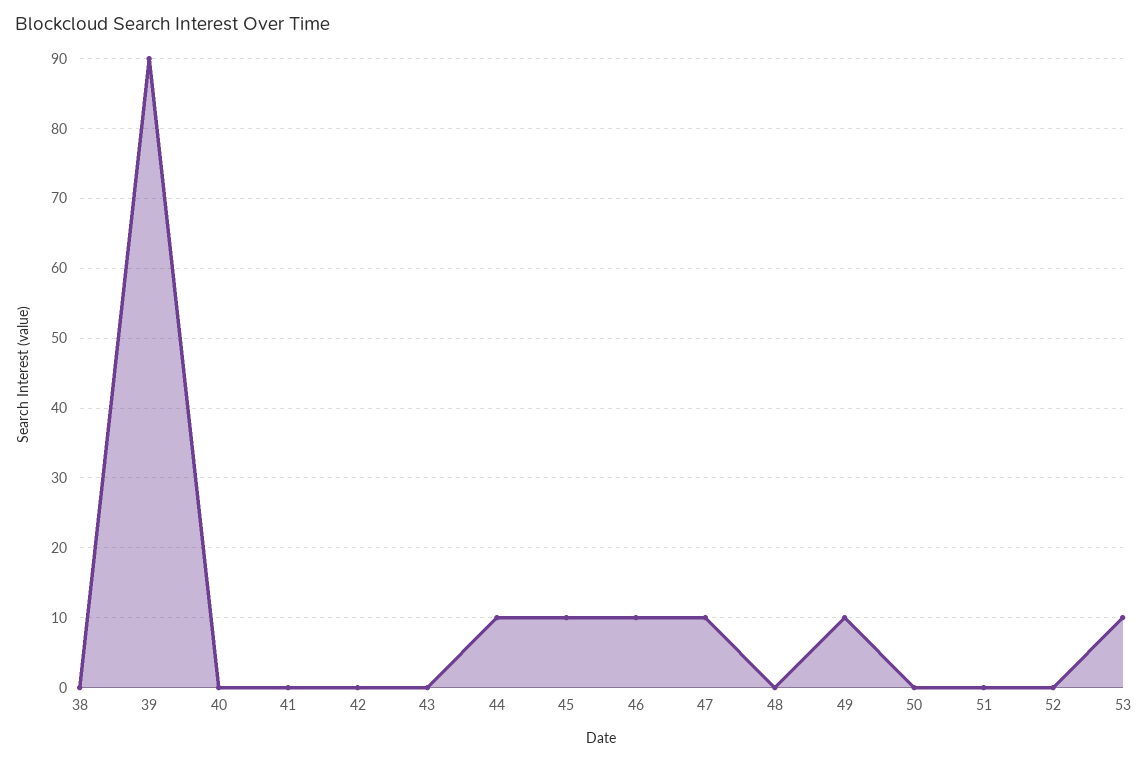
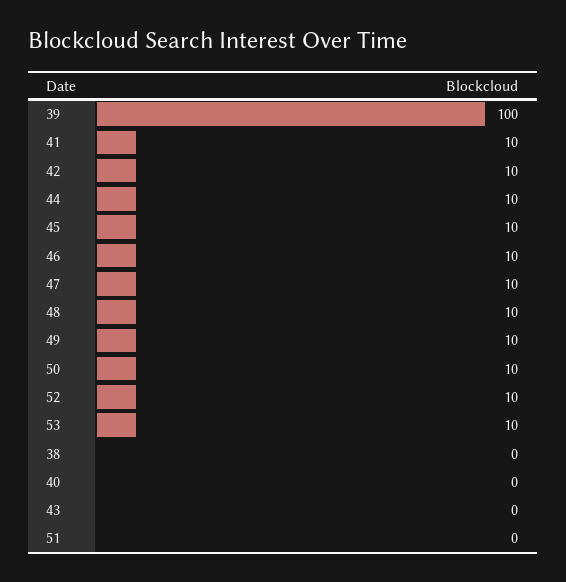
  {
    "38": 0,
-   "39": 90,
+   "39": 100,
    "40": 0,
-   "41": 0,
+   "41": 10,
-   "42": 0,
+   "42": 10,
    "43": 0,
    "44": 10,
    "45": 10,
    "46": 10,
    "47": 10,
-   "48": 0,
+   "48": 10,
    "49": 10,
-   "50": 0,
+   "50": 10,
    "51": 0,
-   "52": 0,
+   "52": 10,
    "53": 10
  }

